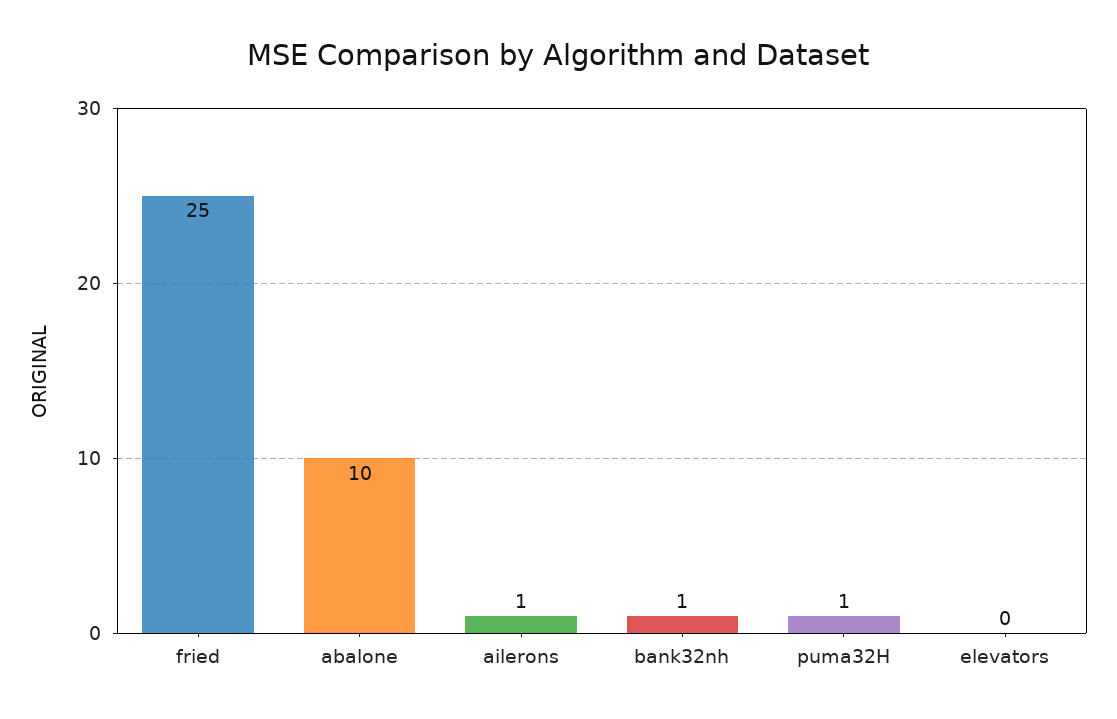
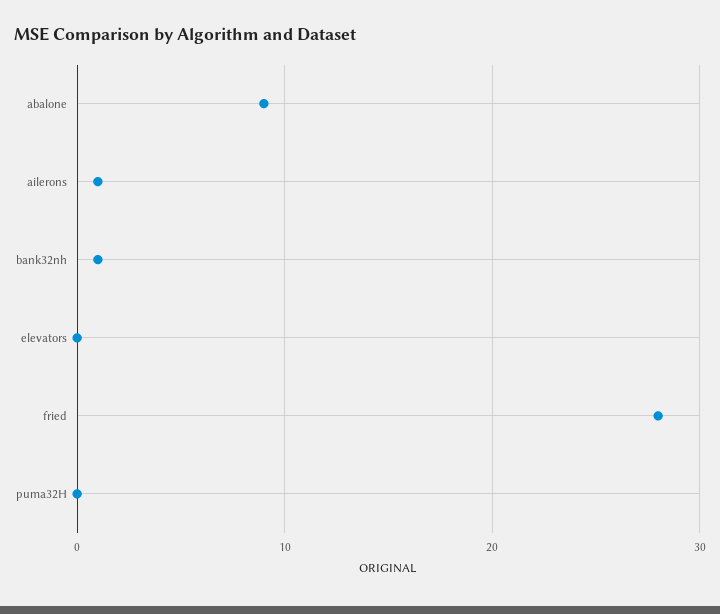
  {
-   "fried": 25,
+   "fried": 28,
-   "abalone": 10,
+   "abalone": 9,
    "ailerons": 1,
    "bank32nh": 1,
-   "puma32H": 1,
+   "puma32H": 0,
    "elevators": 0
  }

